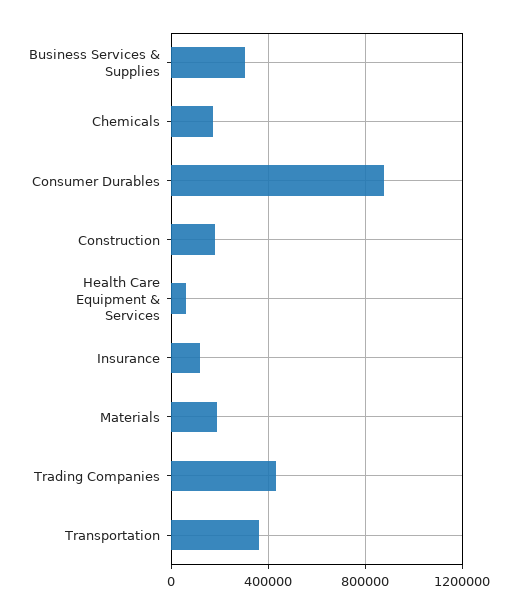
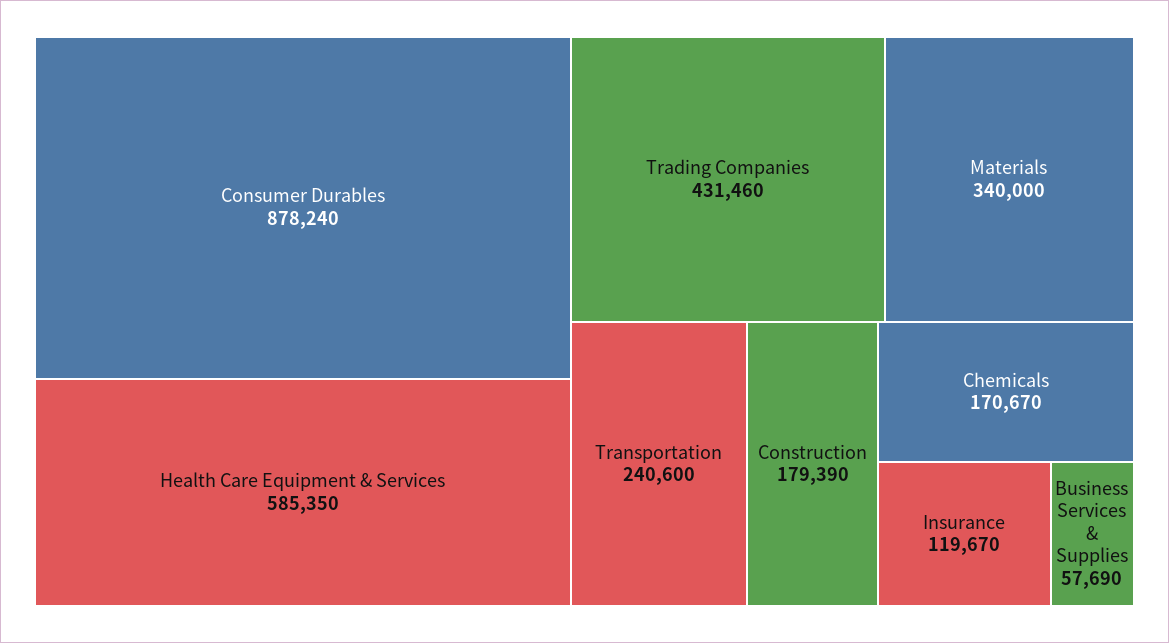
  {
-   "Business Services & Supplies": 300000,
+   "Business Services & Supplies": 57690,
    "Chemicals": 170670,
    "Consumer Durables": 878240,
    "Construction": 179390,
-   "Health Care Equipment & Services": 50000,
+   "Health Care Equipment & Services": 585350,
    "Insurance": 119670,
-   "Materials": 200000,
+   "Materials": 340000,
    "Trading Companies": 431460,
-   "Transportation": 350000
+   "Transportation": 240600
  }

